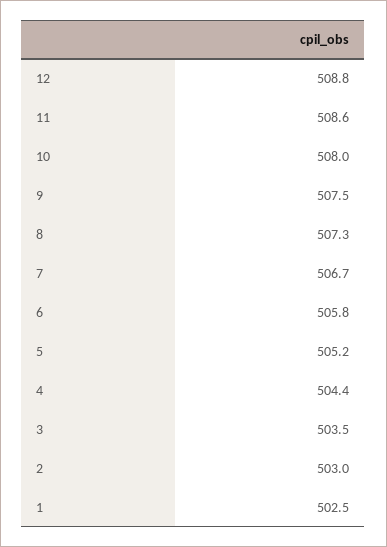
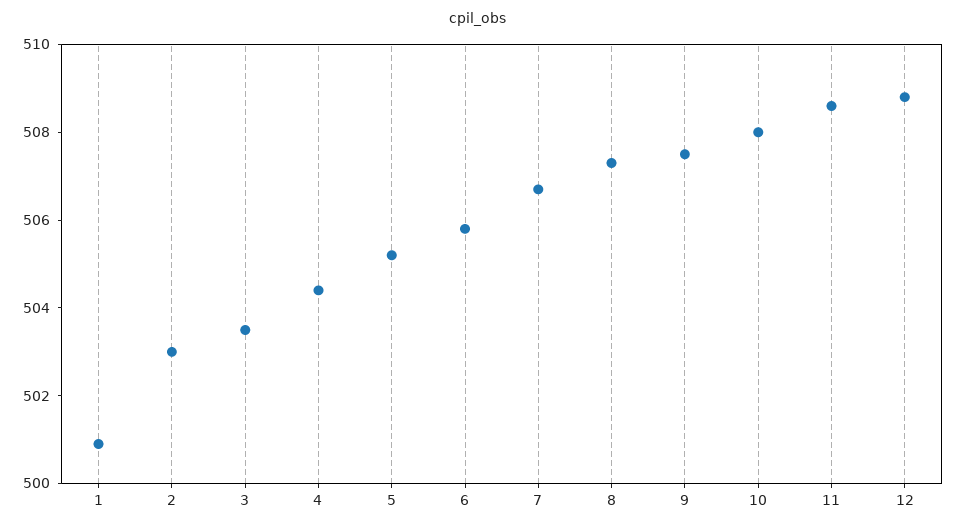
  {
    "12": 508.8,
    "11": 508.6,
    "10": 508,
    "9": 507.5,
    "8": 507.3,
    "7": 506.7,
    "6": 505.8,
    "5": 505.2,
    "4": 504.4,
    "3": 503.5,
    "2": 503,
-   "1": 502.5
+   "1": 501
  }

